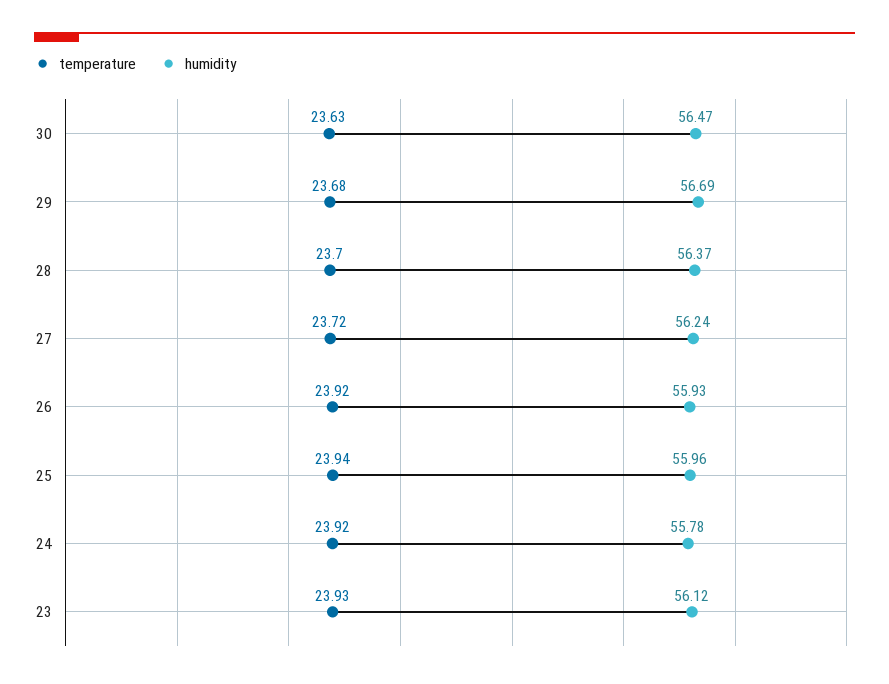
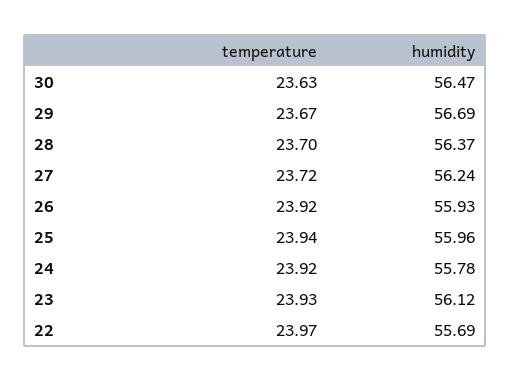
  {
    "temperature": {
      "30": 23.63,
-     "29": 23.68,
+     "29": 23.67,
      "28": 23.7,
      "27": 23.72,
      "26": 23.92,
      "25": 23.94,
      "24": 23.92,
-     "23": 23.93
+     "23": 23.93,
+     "22": 23.97
    },
    "humidity": {
      "30": 56.47,
      "29": 56.69,
      "28": 56.37,
      "27": 56.24,
      "26": 55.93,
      "25": 55.96,
      "24": 55.78,
-     "23": 56.12
+     "23": 56.12,
+     "22": 55.69
    }
  }

